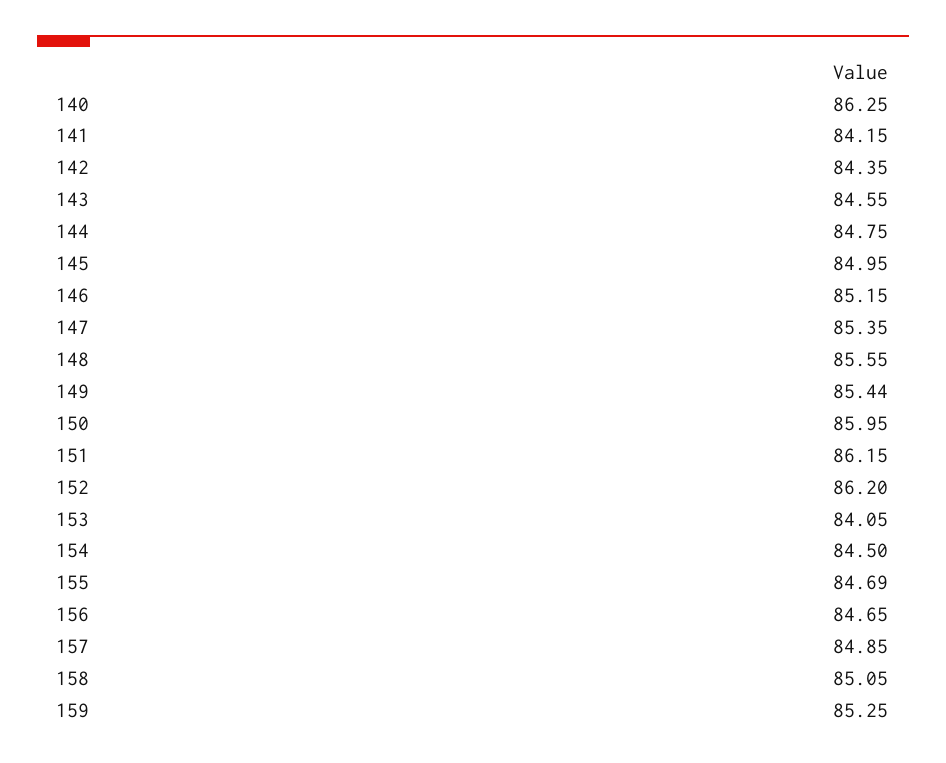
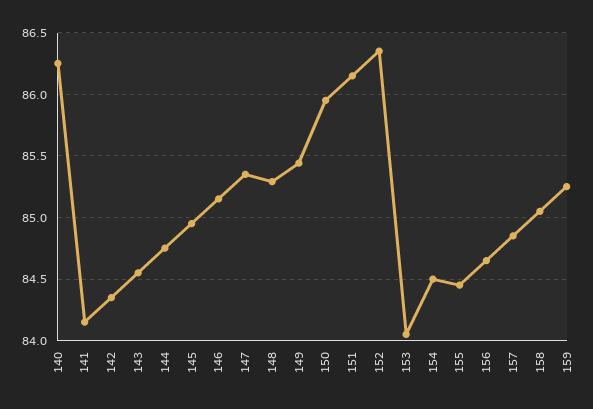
  {
    "140": 86.25,
    "141": 84.15,
    "142": 84.35,
    "143": 84.55,
    "144": 84.75,
    "145": 84.95,
    "146": 85.15,
    "147": 85.35,
-   "148": 85.55,
+   "148": 85.3,
    "149": 85.44,
    "150": 85.95,
    "151": 86.15,
-   "152": 86.2,
+   "152": 86.35,
    "153": 84.05,
    "154": 84.5,
-   "155": 84.69,
+   "155": 84.45,
    "156": 84.65,
    "157": 84.85,
    "158": 85.05,
    "159": 85.25
  }

